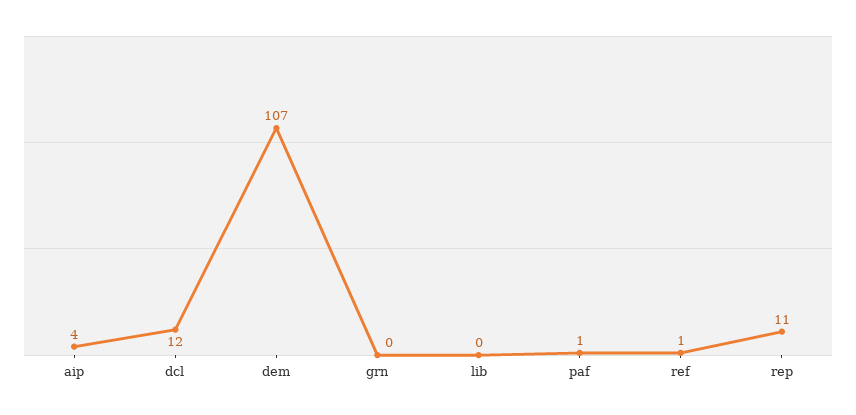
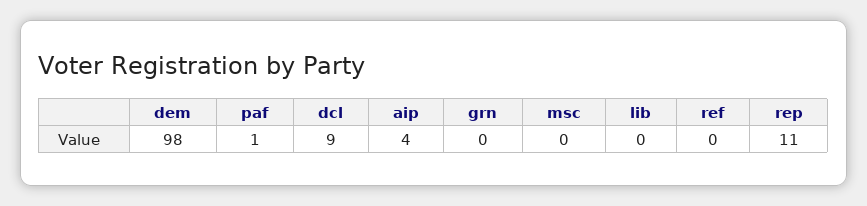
  {
    "aip": 4,
-   "dcl": 12,
+   "dcl": 9,
-   "dem": 107,
+   "dem": 98,
    "grn": 0,
    "lib": 0,
    "paf": 1,
-   "ref": 1,
+   "ref": 0,
-   "rep": 11
+   "rep": 11,
+   "msc": 0
  }

